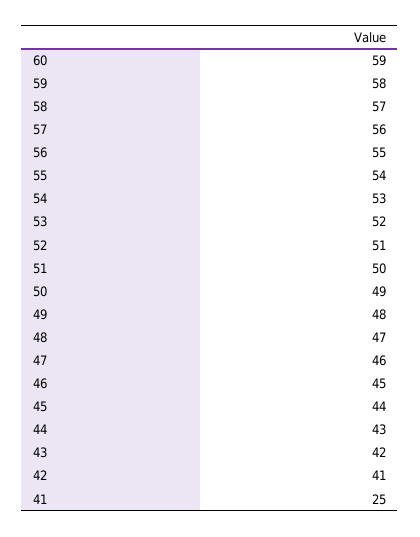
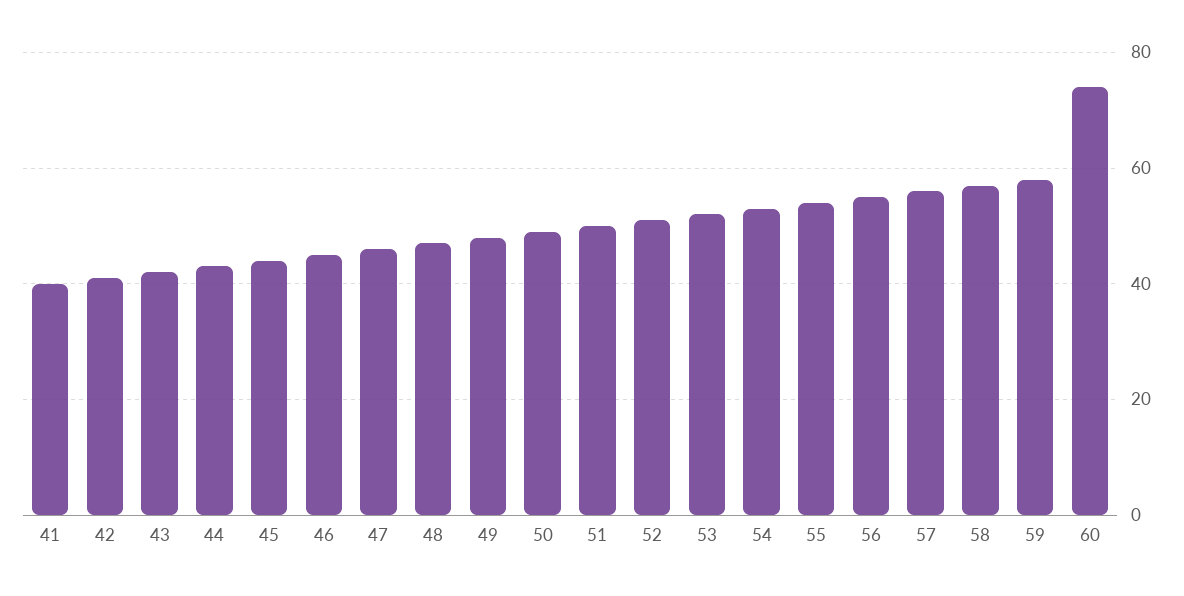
  {
-   "60": 59,
+   "60": 75,
    "59": 58,
    "58": 57,
    "57": 56,
    "56": 55,
    "55": 54,
    "54": 53,
    "53": 52,
    "52": 51,
    "51": 50,
    "50": 49,
    "49": 48,
    "48": 47,
    "47": 46,
    "46": 45,
    "45": 44,
    "44": 43,
    "43": 42,
    "42": 41,
-   "41": 25
+   "41": 40
  }

